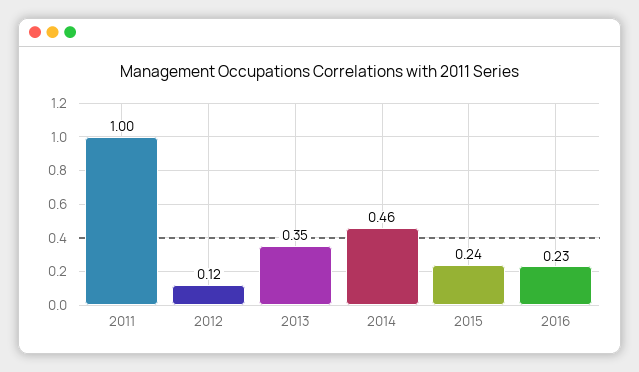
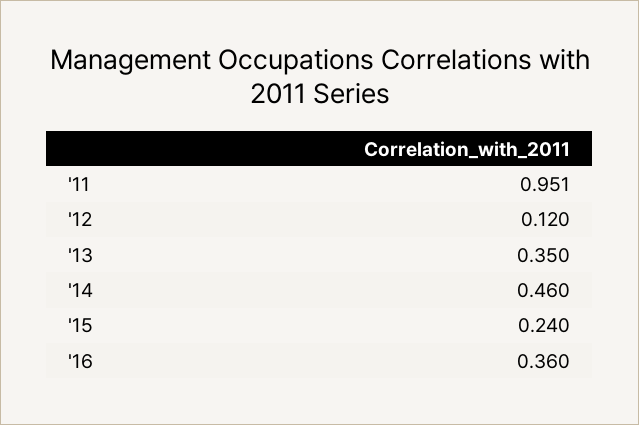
  {
-   "2011": 1,
+   "2011": 0.951,
    "2012": 0.12,
    "2013": 0.35,
    "2014": 0.46,
    "2015": 0.24,
-   "2016": 0.23
+   "2016": 0.36
  }

